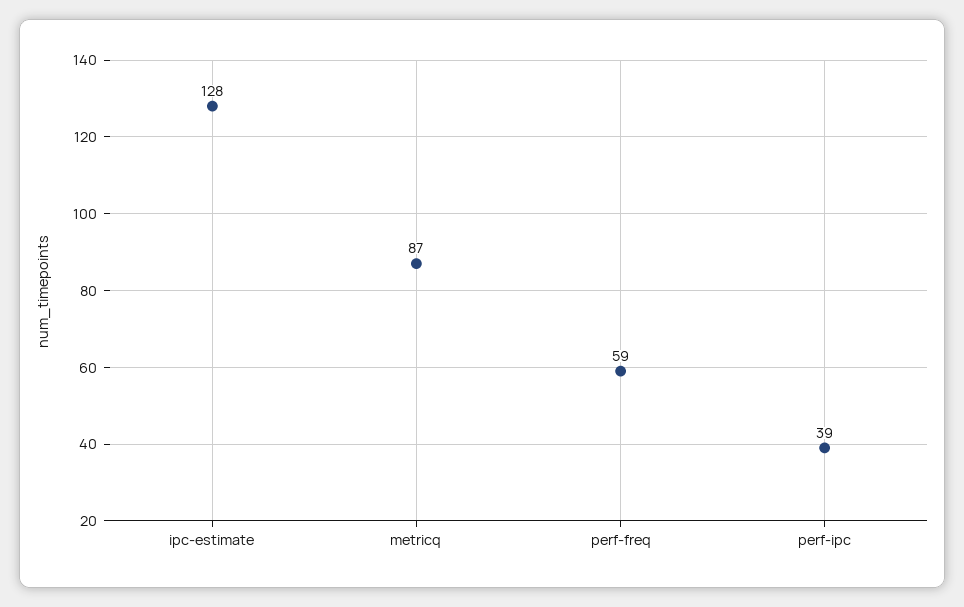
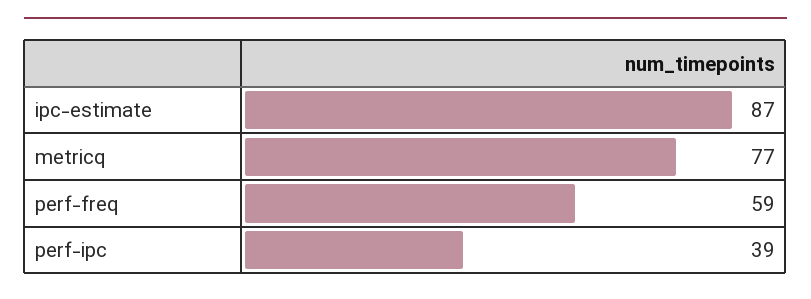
  {
-   "ipc-estimate": 128,
+   "ipc-estimate": 87,
-   "metricq": 87,
+   "metricq": 77,
    "perf-freq": 59,
    "perf-ipc": 39
  }

